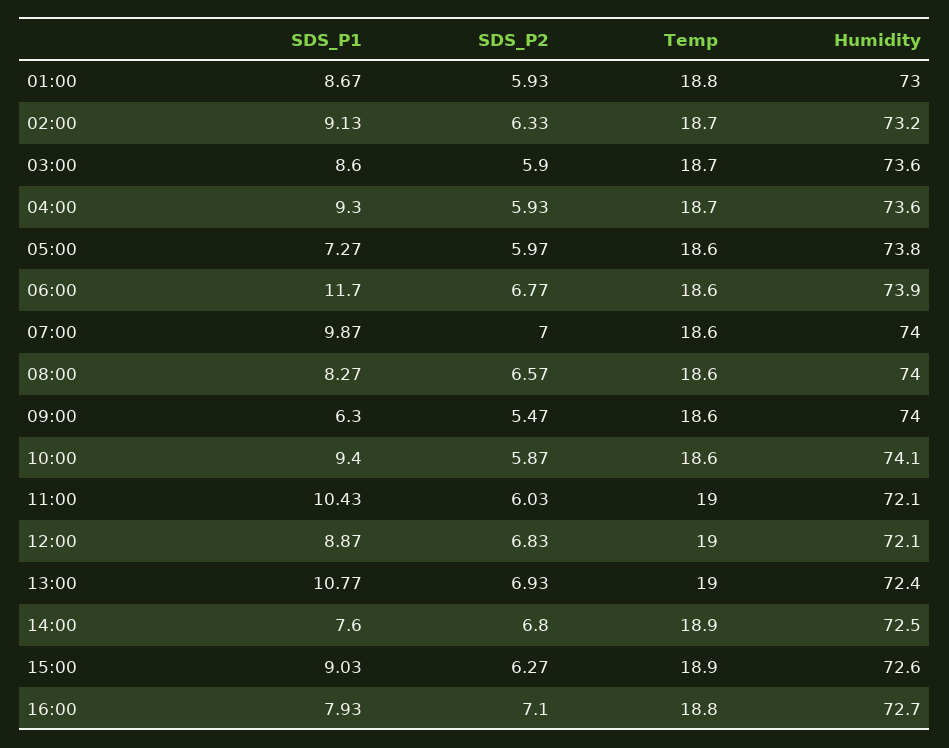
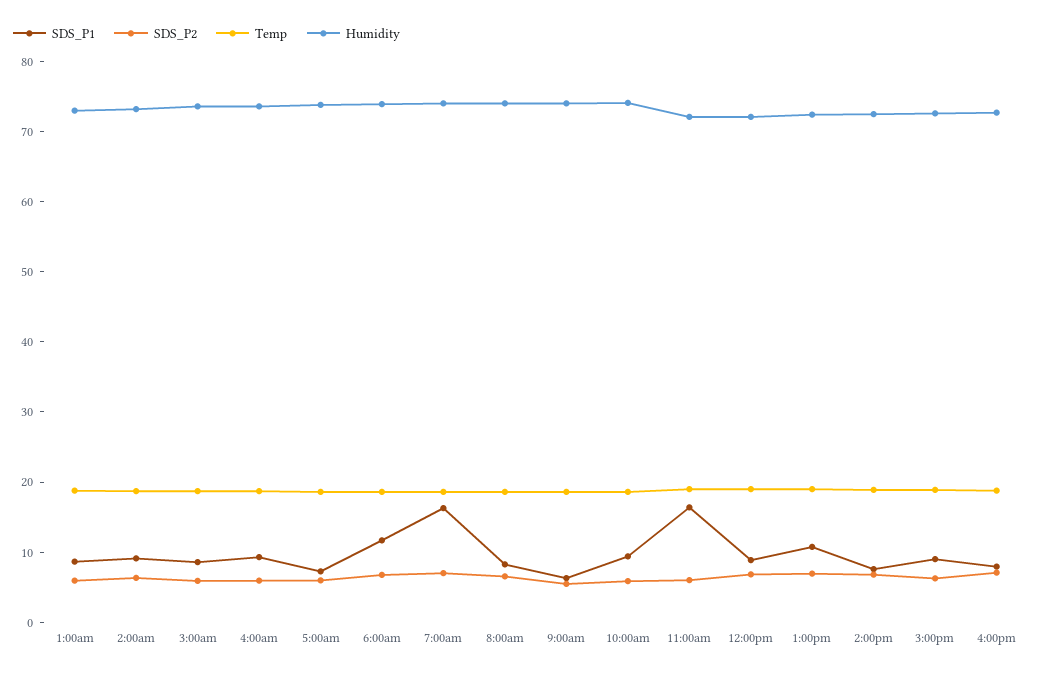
  {
    "SDS_P1": {
      "01:00": 8.67,
      "02:00": 9.13,
      "03:00": 8.6,
      "04:00": 9.3,
      "05:00": 7.27,
      "06:00": 11.7,
-     "07:00": 9.87,
+     "07:00": 16,
      "08:00": 8.27,
      "09:00": 6.3,
      "10:00": 9.4,
-     "11:00": 10.43,
+     "11:00": 16,
      "12:00": 8.87,
      "13:00": 10.77,
      "14:00": 7.6,
      "15:00": 9.03,
      "16:00": 7.93
    },
    "SDS_P2": {
      "01:00": 5.93,
      "02:00": 6.33,
      "03:00": 5.9,
      "04:00": 5.93,
      "05:00": 5.97,
      "06:00": 6.77,
      "07:00": 7,
      "08:00": 6.57,
      "09:00": 5.47,
      "10:00": 5.87,
      "11:00": 6.03,
      "12:00": 6.83,
      "13:00": 6.93,
      "14:00": 6.8,
      "15:00": 6.27,
      "16:00": 7.1
    },
    "Temp": {
      "01:00": 18.8,
      "02:00": 18.7,
      "03:00": 18.7,
      "04:00": 18.7,
      "05:00": 18.6,
      "06:00": 18.6,
      "07:00": 18.6,
      "08:00": 18.6,
      "09:00": 18.6,
      "10:00": 18.6,
      "11:00": 19,
      "12:00": 19,
      "13:00": 19,
      "14:00": 18.9,
      "15:00": 18.9,
      "16:00": 18.8
    },
    "Humidity": {
      "01:00": 73,
      "02:00": 73.2,
      "03:00": 73.6,
      "04:00": 73.6,
      "05:00": 73.8,
      "06:00": 73.9,
      "07:00": 74,
      "08:00": 74,
      "09:00": 74,
      "10:00": 74.1,
      "11:00": 72.1,
      "12:00": 72.1,
      "13:00": 72.4,
      "14:00": 72.5,
      "15:00": 72.6,
      "16:00": 72.7
    }
  }

